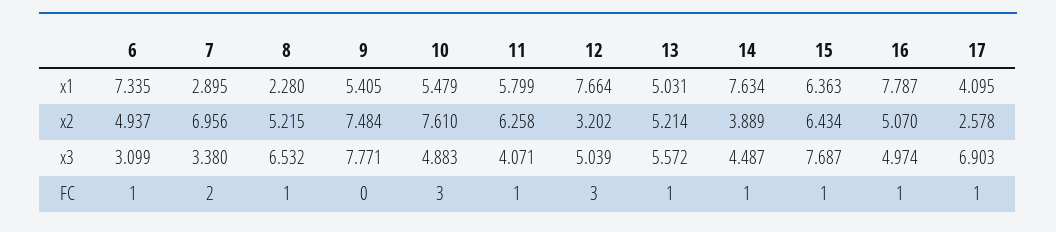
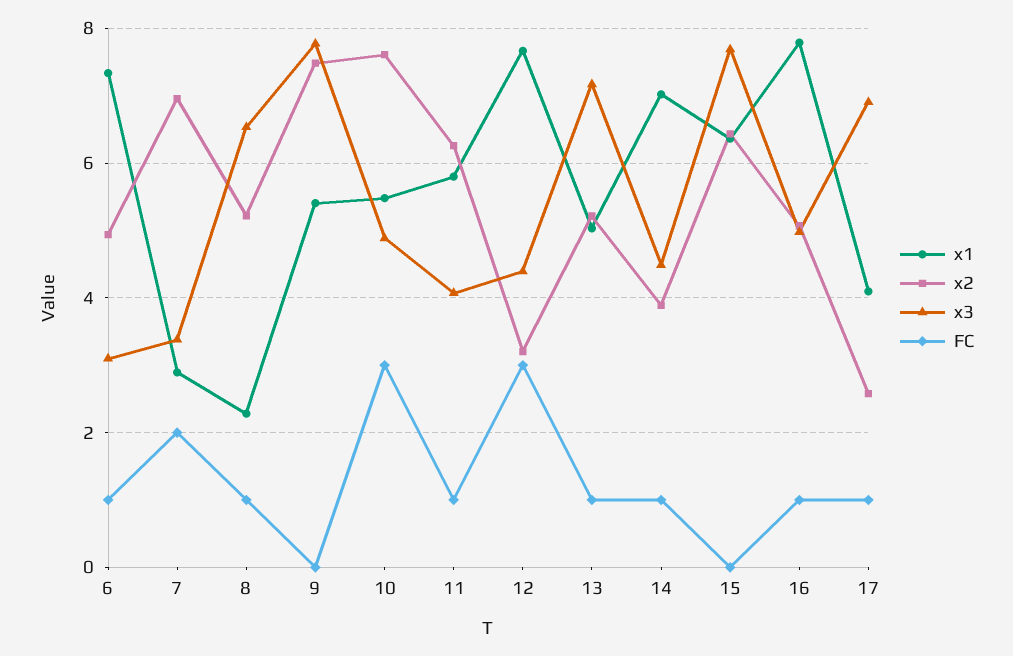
  {
    "x1": {
      "6": 7.335,
      "7": 2.895,
      "8": 2.28,
      "9": 5.405,
      "10": 5.479,
      "11": 5.799,
      "12": 7.664,
      "13": 5.031,
-     "14": 7.634,
+     "14": 7,
      "15": 6.363,
      "16": 7.787,
      "17": 4.095
    },
    "x2": {
      "6": 4.937,
      "7": 6.956,
      "8": 5.215,
      "9": 7.484,
      "10": 7.61,
      "11": 6.258,
      "12": 3.202,
      "13": 5.214,
      "14": 3.889,
      "15": 6.434,
      "16": 5.07,
      "17": 2.578
    },
    "x3": {
      "6": 3.099,
      "7": 3.38,
      "8": 6.532,
      "9": 7.771,
      "10": 4.883,
      "11": 4.071,
-     "12": 5.039,
+     "12": 4.4,
-     "13": 5.572,
+     "13": 7.2,
      "14": 4.487,
      "15": 7.687,
      "16": 4.974,
      "17": 6.903
    },
    "FC": {
      "6": 1,
      "7": 2,
      "8": 1,
      "9": 0,
      "10": 3,
      "11": 1,
      "12": 3,
      "13": 1,
      "14": 1,
-     "15": 1,
+     "15": 0,
      "16": 1,
      "17": 1
    }
  }

